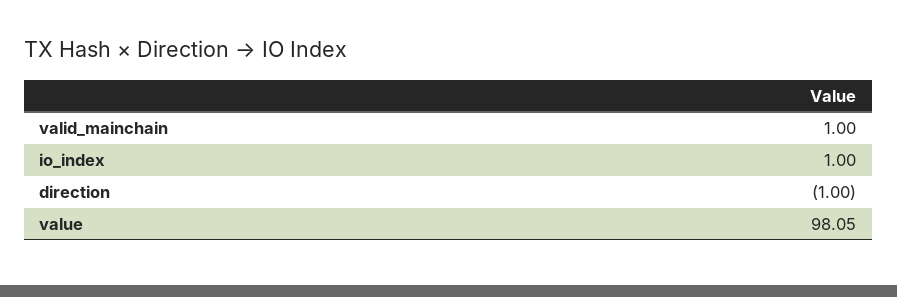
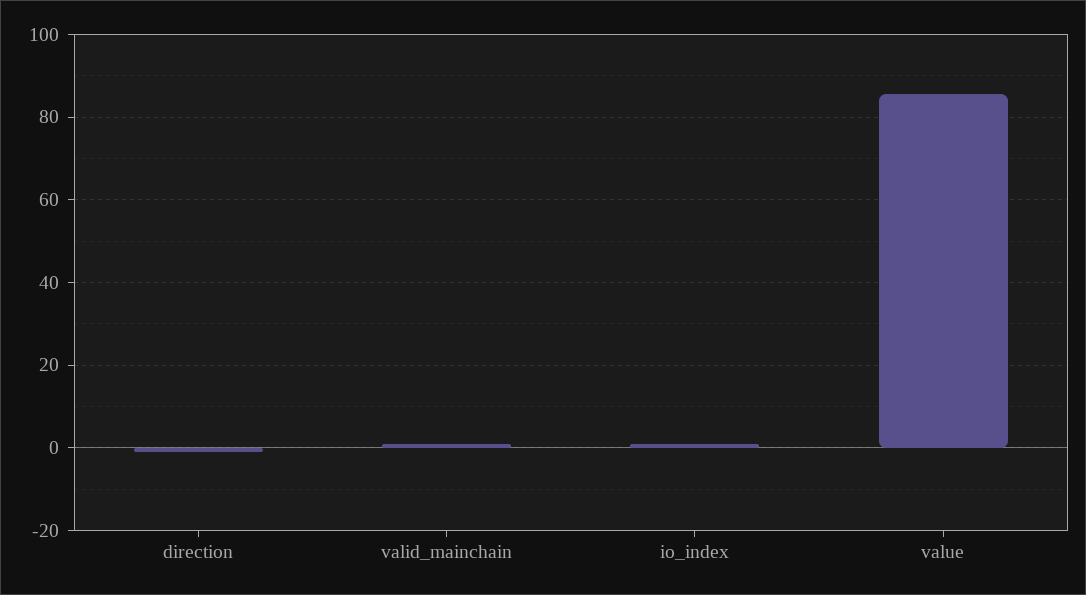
  {
    "valid_mainchain": 1,
    "io_index": 1,
    "direction": -1,
-   "value": 98.05
+   "value": 86
  }

